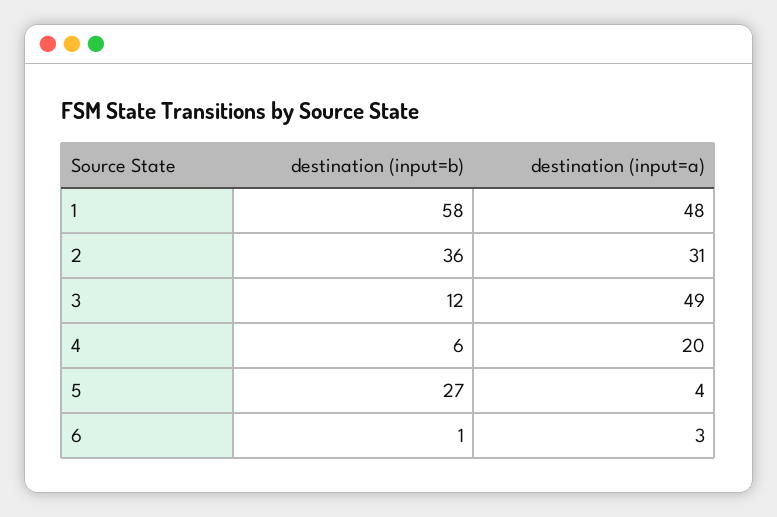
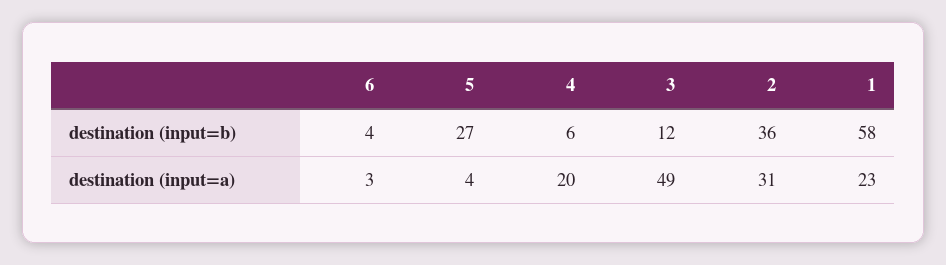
  {
    "destination (input=b)": {
      "1": 58,
      "2": 36,
      "3": 12,
      "4": 6,
      "5": 27,
-     "6": 1
+     "6": 4
    },
    "destination (input=a)": {
-     "1": 48,
+     "1": 23,
      "2": 31,
      "3": 49,
      "4": 20,
      "5": 4,
      "6": 3
    }
  }

